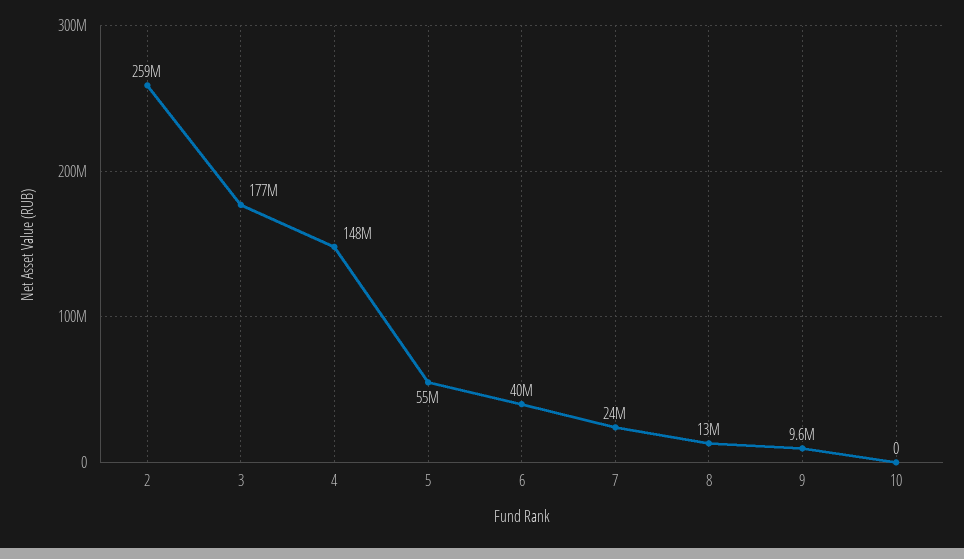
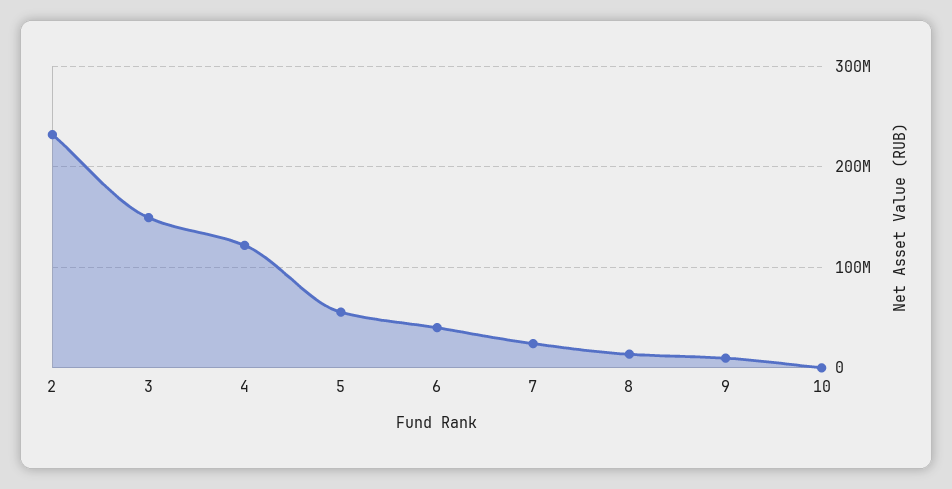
  {
-   "2": 259000000,
+   "2": 230000000,
-   "3": 177000000,
+   "3": 150000000,
-   "4": 148000000,
+   "4": 120000000,
    "5": 55000000,
    "6": 40000000,
    "7": 24000000,
    "8": 13000000,
    "9": 9600000,
    "10": 0
  }

